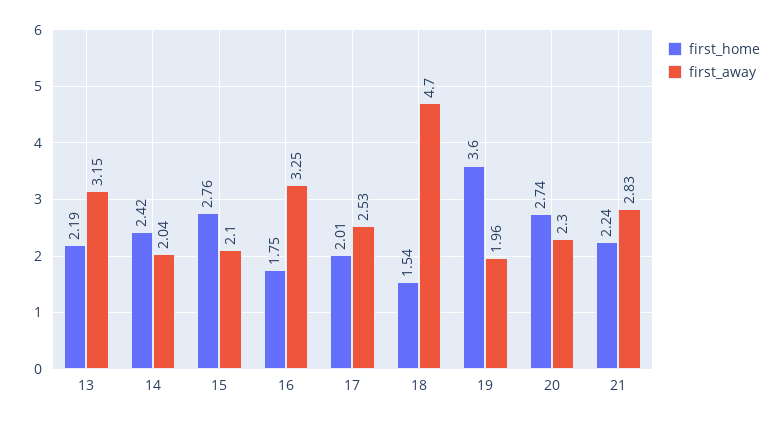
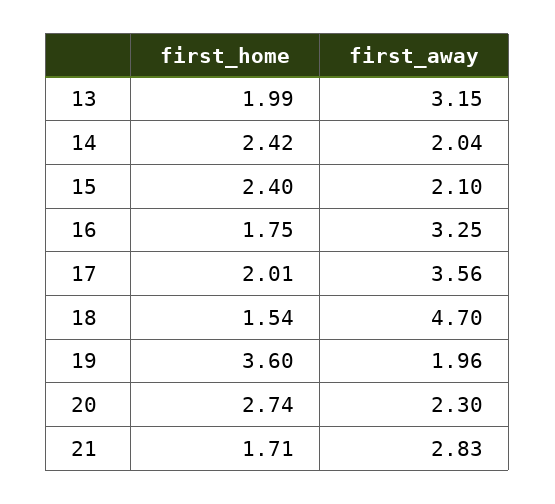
  {
    "first_home": {
-     "13": 2.19,
+     "13": 1.99,
      "14": 2.42,
-     "15": 2.76,
+     "15": 2.4,
      "16": 1.75,
      "17": 2.01,
      "18": 1.54,
      "19": 3.6,
      "20": 2.74,
-     "21": 2.24
+     "21": 1.71
    },
    "first_away": {
      "13": 3.15,
      "14": 2.04,
      "15": 2.1,
      "16": 3.25,
-     "17": 2.53,
+     "17": 3.56,
      "18": 4.7,
      "19": 1.96,
      "20": 2.3,
      "21": 2.83
    }
  }

